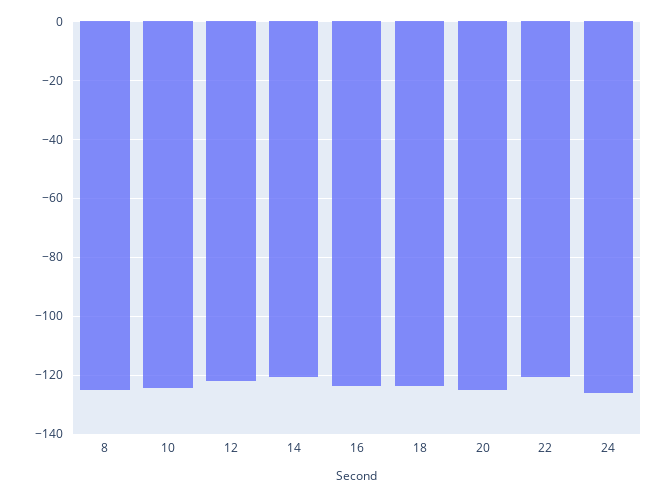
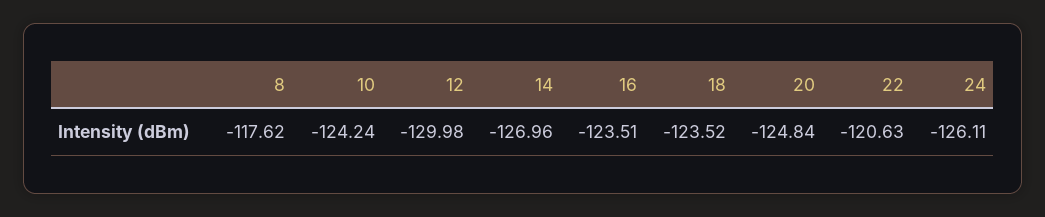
  {
-   "8": -125,
+   "8": -117.62,
    "10": -124.24,
-   "12": -122.5,
+   "12": -129.98,
-   "14": -120,
+   "14": -126.96,
    "16": -123.51,
    "18": -123.52,
    "20": -124.84,
    "22": -120.63,
    "24": -126.11
  }

